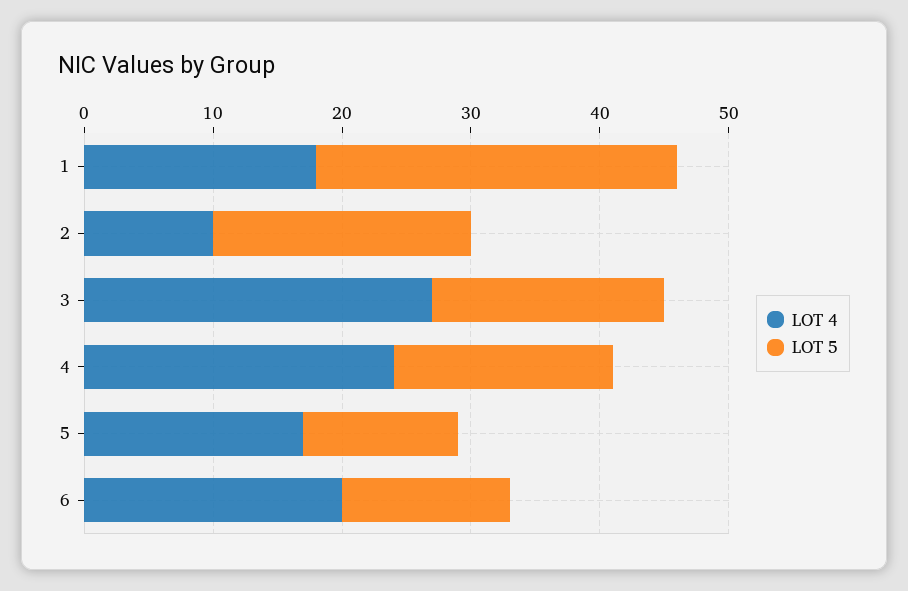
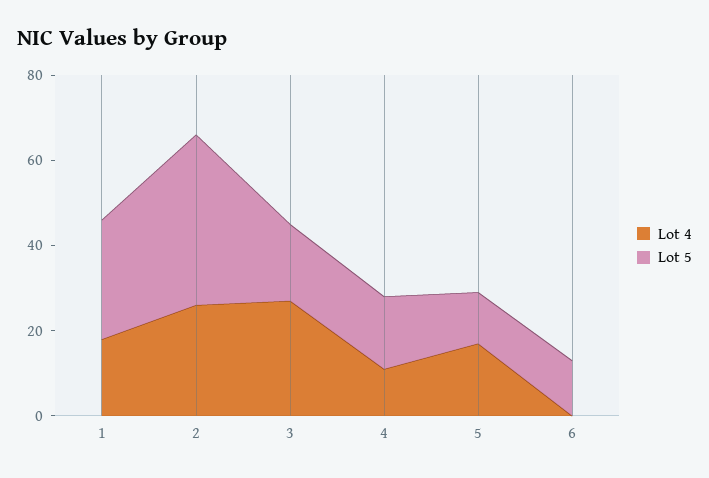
  {
    "LOT 4": {
      "1": 18,
-     "2": 10,
+     "2": 25,
      "3": 27,
-     "4": 24,
+     "4": 10,
      "5": 17,
-     "6": 20
+     "6": 0
    },
    "LOT 5": {
      "1": 28,
-     "2": 20,
+     "2": 40,
      "3": 18,
      "4": 17,
      "5": 12,
      "6": 13
    }
  }

